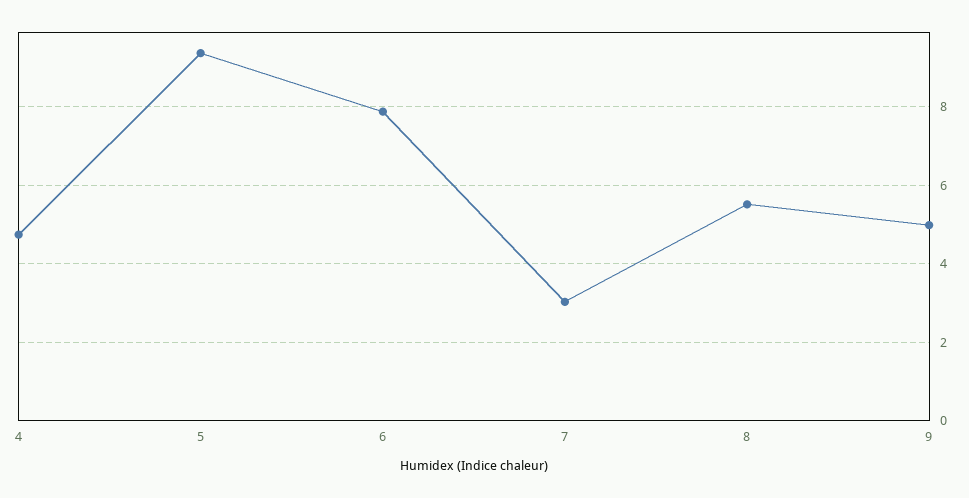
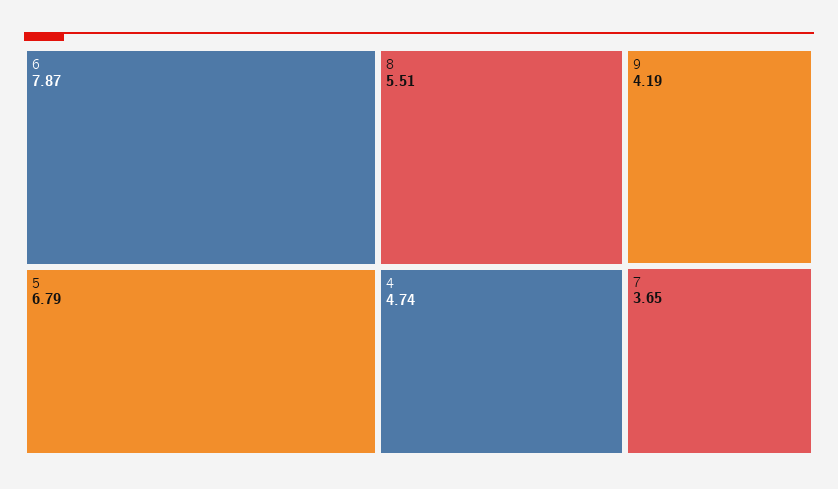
  {
    "4": 4.74,
-   "5": 9.4,
+   "5": 6.79,
    "6": 7.87,
-   "7": 3,
+   "7": 3.65,
    "8": 5.51,
-   "9": 5
+   "9": 4.19
  }

